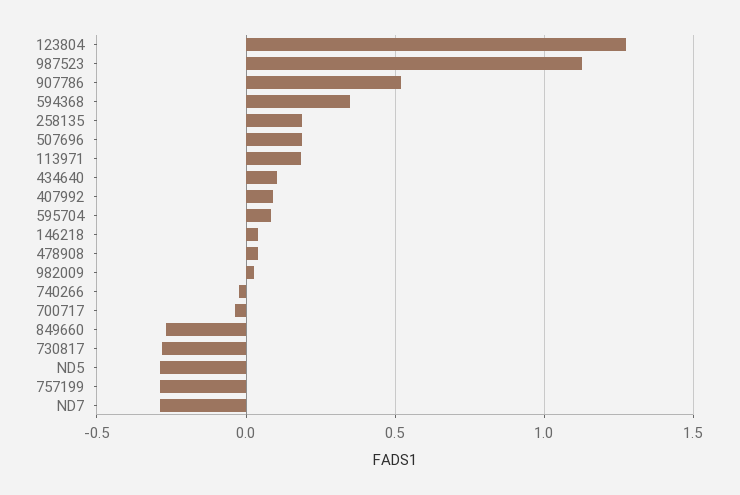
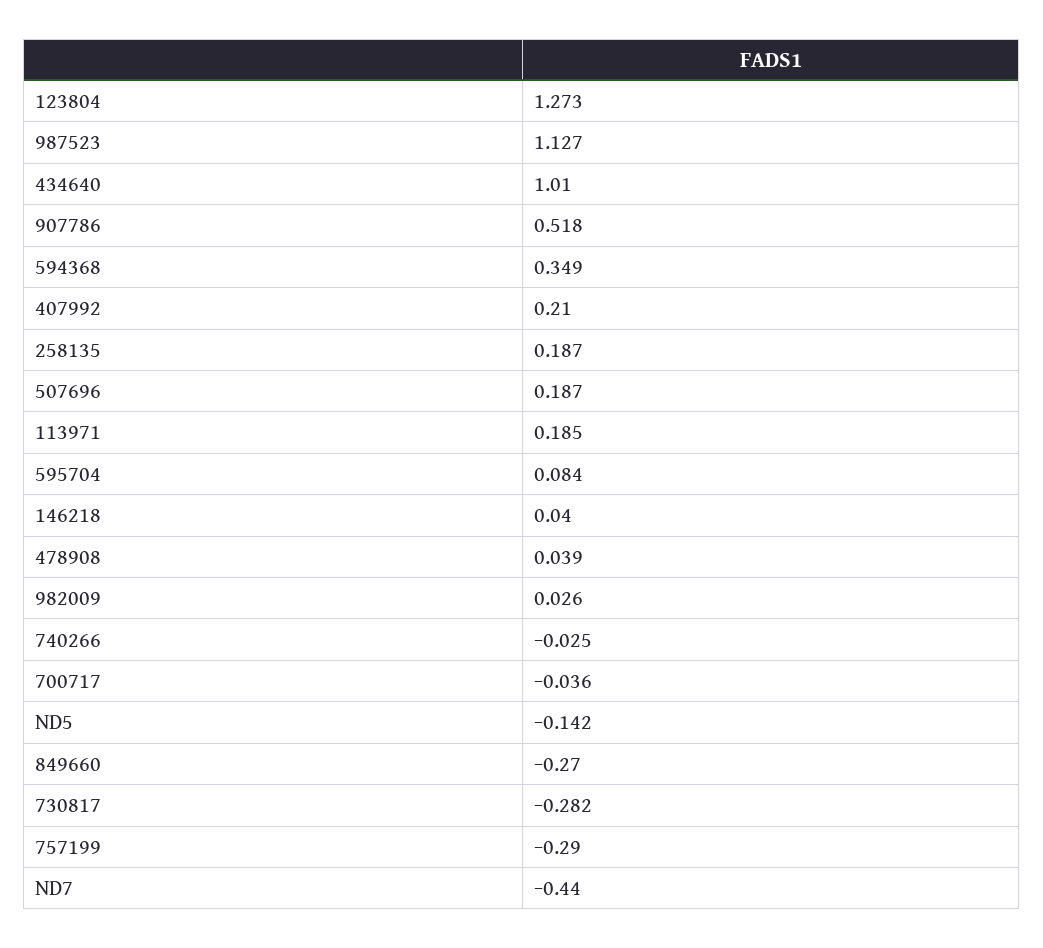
  {
    "123804": 1.273,
    "987523": 1.127,
    "907786": 0.518,
    "594368": 0.349,
    "258135": 0.187,
    "507696": 0.187,
    "113971": 0.185,
-   "434640": 0.1,
+   "434640": 1.01,
-   "407992": 0.1,
+   "407992": 0.21,
    "595704": 0.084,
    "146218": 0.04,
    "478908": 0.039,
    "982009": 0.026,
    "740266": -0.025,
    "700717": -0.036,
    "849660": -0.27,
    "730817": -0.282,
-   "ND5": -0.3,
+   "ND5": -0.142,
    "757199": -0.29,
-   "ND7": -0.3
+   "ND7": -0.44
  }

